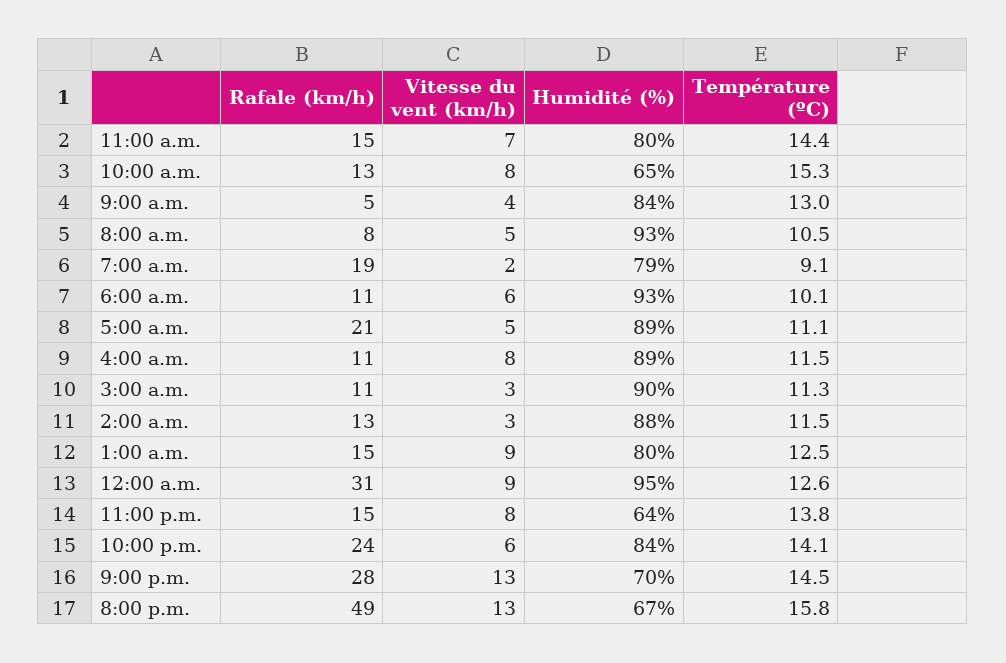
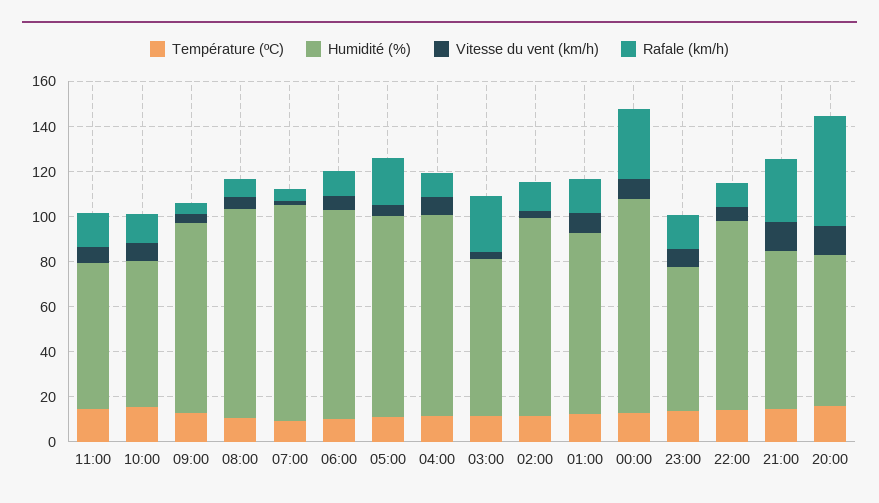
  {
    "Rafale (km/h)": {
      "11:00 a.m.": 15,
      "10:00 a.m.": 13,
      "9:00 a.m.": 5,
      "8:00 a.m.": 8,
-     "7:00 a.m.": 19,
+     "7:00 a.m.": 5,
      "6:00 a.m.": 11,
      "5:00 a.m.": 21,
      "4:00 a.m.": 11,
-     "3:00 a.m.": 11,
+     "3:00 a.m.": 25,
      "2:00 a.m.": 13,
      "1:00 a.m.": 15,
      "12:00 a.m.": 31,
      "11:00 p.m.": 15,
-     "10:00 p.m.": 24,
+     "10:00 p.m.": 10,
      "9:00 p.m.": 28,
      "8:00 p.m.": 49
    },
    "Vitesse du vent (km/h)": {
      "11:00 a.m.": 7,
      "10:00 a.m.": 8,
      "9:00 a.m.": 4,
      "8:00 a.m.": 5,
      "7:00 a.m.": 2,
      "6:00 a.m.": 6,
      "5:00 a.m.": 5,
      "4:00 a.m.": 8,
      "3:00 a.m.": 3,
      "2:00 a.m.": 3,
      "1:00 a.m.": 9,
      "12:00 a.m.": 9,
      "11:00 p.m.": 8,
      "10:00 p.m.": 6,
      "9:00 p.m.": 13,
      "8:00 p.m.": 13
    },
    "Humidité (%)": {
-     "11:00 a.m.": 80,
+     "11:00 a.m.": 65,
      "10:00 a.m.": 65,
      "9:00 a.m.": 84,
      "8:00 a.m.": 93,
-     "7:00 a.m.": 79,
+     "7:00 a.m.": 95,
      "6:00 a.m.": 93,
      "5:00 a.m.": 89,
      "4:00 a.m.": 89,
-     "3:00 a.m.": 90,
+     "3:00 a.m.": 70,
      "2:00 a.m.": 88,
      "1:00 a.m.": 80,
      "12:00 a.m.": 95,
      "11:00 p.m.": 64,
      "10:00 p.m.": 84,
      "9:00 p.m.": 70,
      "8:00 p.m.": 67
    },
    "Température (ºC)": {
      "11:00 a.m.": 14.4,
      "10:00 a.m.": 15.3,
      "9:00 a.m.": 13,
      "8:00 a.m.": 10.5,
      "7:00 a.m.": 9.1,
      "6:00 a.m.": 10.1,
      "5:00 a.m.": 11.1,
      "4:00 a.m.": 11.5,
      "3:00 a.m.": 11.3,
      "2:00 a.m.": 11.5,
      "1:00 a.m.": 12.5,
      "12:00 a.m.": 12.6,
      "11:00 p.m.": 13.8,
      "10:00 p.m.": 14.1,
      "9:00 p.m.": 14.5,
      "8:00 p.m.": 15.8
    }
  }

